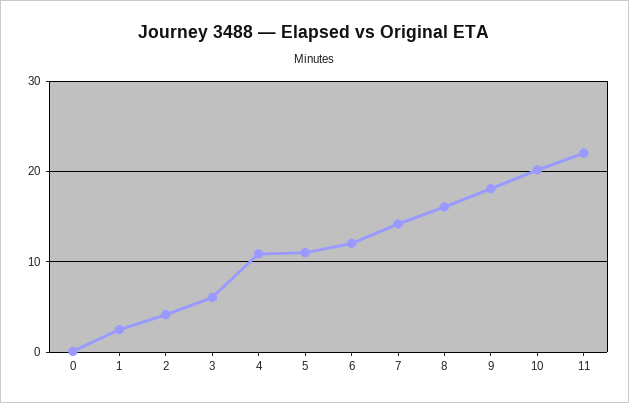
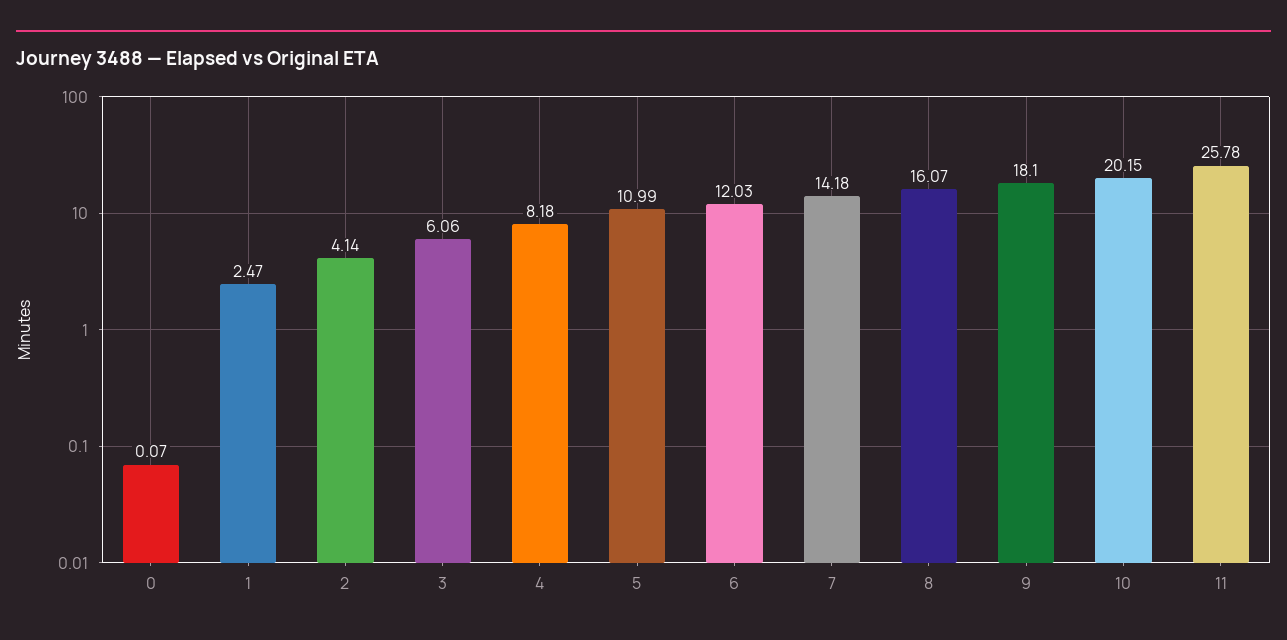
  {
    "0": 0.07,
    "1": 2.47,
    "2": 4.14,
    "3": 6.06,
-   "4": 11,
+   "4": 8.18,
    "5": 10.99,
    "6": 12.03,
    "7": 14.18,
    "8": 16.07,
    "9": 18.1,
    "10": 20.15,
-   "11": 22
+   "11": 25.78
  }

